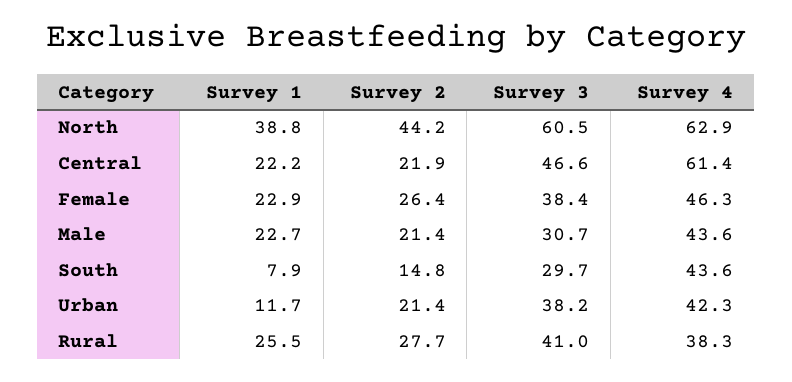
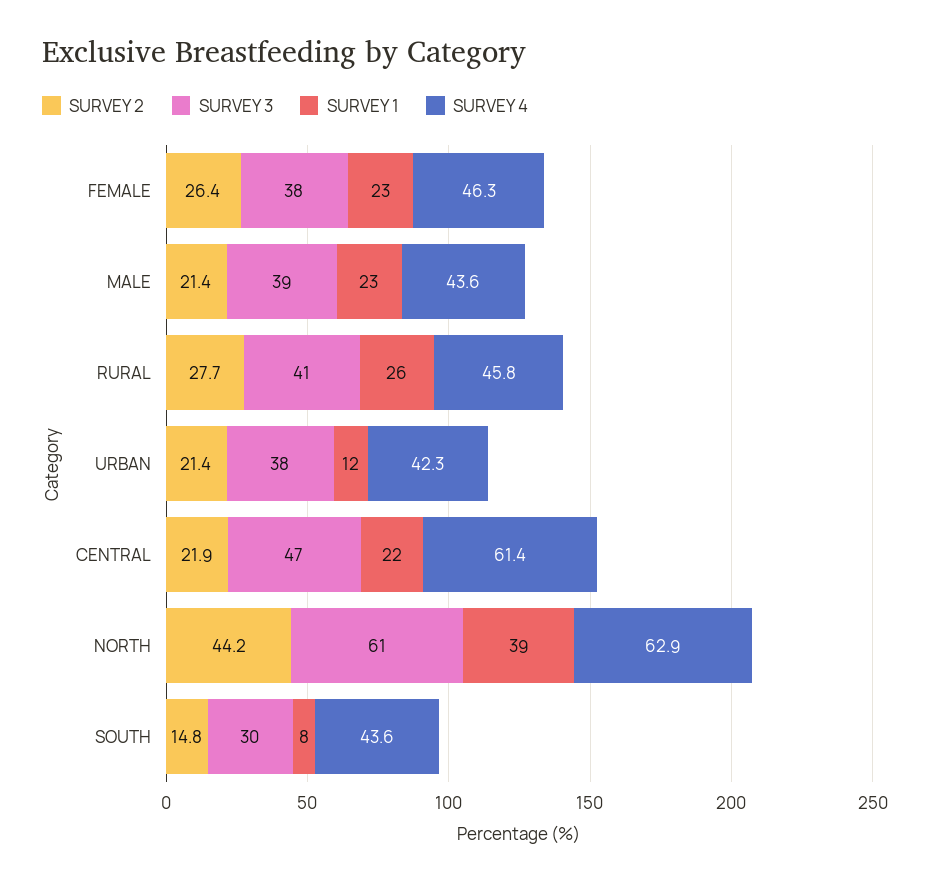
  {
    "Survey 1": {
      "North": 38.8,
      "Central": 22.2,
      "Female": 22.9,
      "Male": 22.7,
      "South": 7.9,
      "Urban": 11.7,
      "Rural": 25.5
    },
    "Survey 2": {
      "North": 44.2,
      "Central": 21.9,
      "Female": 26.4,
      "Male": 21.4,
      "South": 14.8,
      "Urban": 21.4,
      "Rural": 27.7
    },
    "Survey 3": {
      "North": 60.5,
      "Central": 46.6,
      "Female": 38.4,
-     "Male": 30.7,
+     "Male": 39,
      "South": 29.7,
      "Urban": 38.2,
      "Rural": 41
    },
    "Survey 4": {
      "North": 62.9,
      "Central": 61.4,
      "Female": 46.3,
      "Male": 43.6,
      "South": 43.6,
      "Urban": 42.3,
-     "Rural": 38.3
+     "Rural": 45.8
    }
  }

